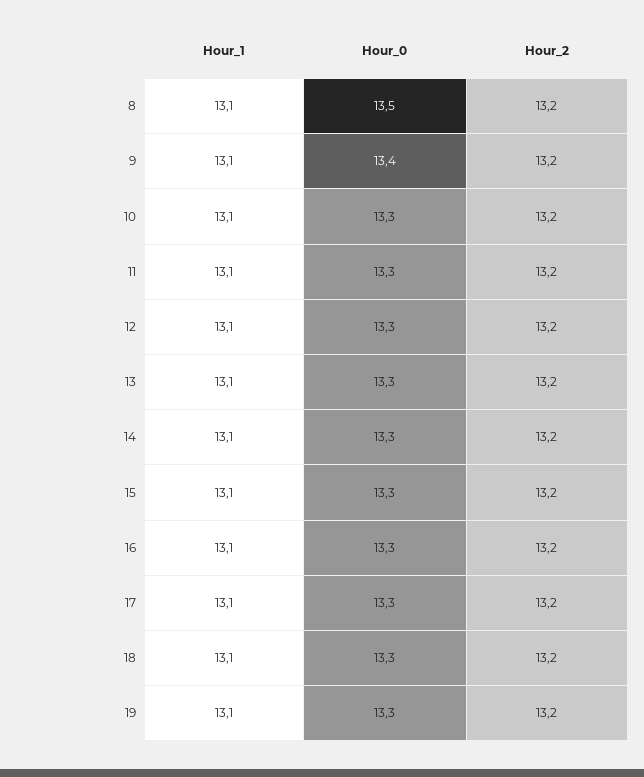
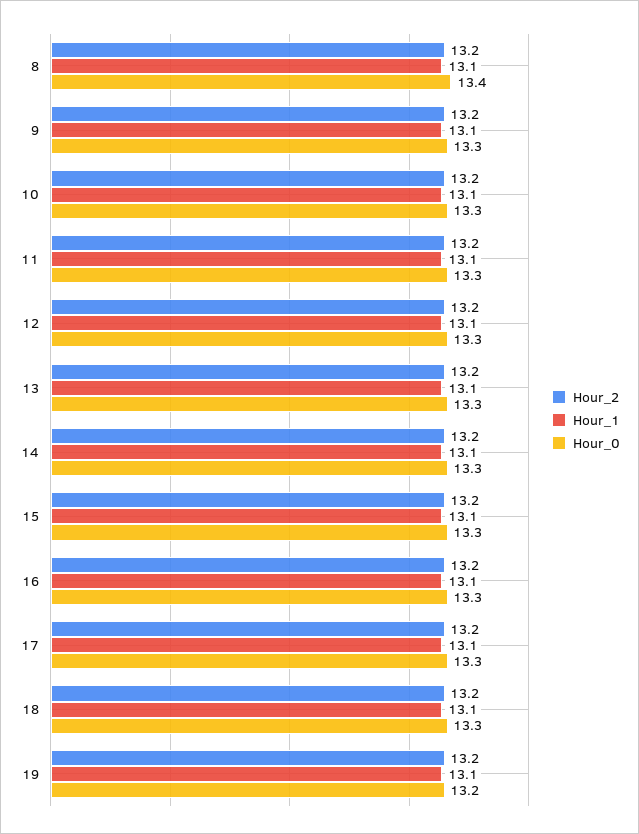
  {
    "Hour_1": {
      "8": 13.1,
      "9": 13.1,
      "10": 13.1,
      "11": 13.1,
      "12": 13.1,
      "13": 13.1,
      "14": 13.1,
      "15": 13.1,
      "16": 13.1,
      "17": 13.1,
      "18": 13.1,
      "19": 13.1
    },
    "Hour_0": {
-     "8": 13.5,
+     "8": 13.4,
-     "9": 13.4,
+     "9": 13.3,
      "10": 13.3,
      "11": 13.3,
      "12": 13.3,
      "13": 13.3,
      "14": 13.3,
      "15": 13.3,
      "16": 13.3,
      "17": 13.3,
      "18": 13.3,
-     "19": 13.3
+     "19": 13.2
    },
    "Hour_2": {
      "8": 13.2,
      "9": 13.2,
      "10": 13.2,
      "11": 13.2,
      "12": 13.2,
      "13": 13.2,
      "14": 13.2,
      "15": 13.2,
      "16": 13.2,
      "17": 13.2,
      "18": 13.2,
      "19": 13.2
    }
  }

